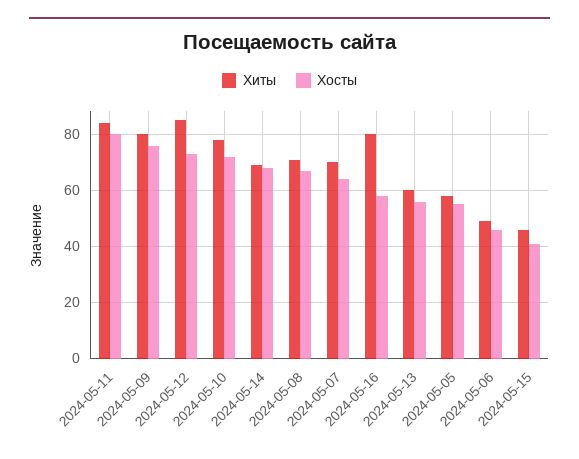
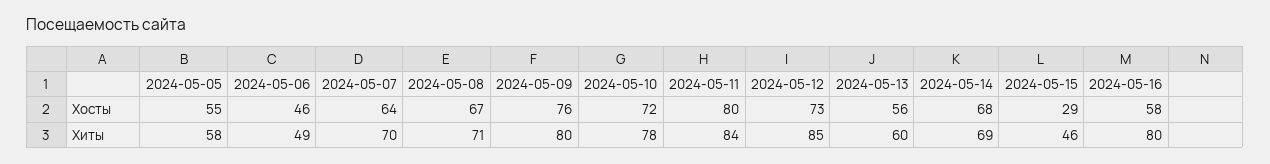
  {
    "Хиты": {
      "2024-05-11": 84,
      "2024-05-09": 80,
      "2024-05-12": 85,
      "2024-05-10": 78,
      "2024-05-14": 69,
      "2024-05-08": 71,
      "2024-05-07": 70,
      "2024-05-16": 80,
      "2024-05-13": 60,
      "2024-05-05": 58,
      "2024-05-06": 49,
      "2024-05-15": 46
    },
    "Хосты": {
      "2024-05-11": 80,
      "2024-05-09": 76,
      "2024-05-12": 73,
      "2024-05-10": 72,
      "2024-05-14": 68,
      "2024-05-08": 67,
      "2024-05-07": 64,
      "2024-05-16": 58,
      "2024-05-13": 56,
      "2024-05-05": 55,
      "2024-05-06": 46,
-     "2024-05-15": 40
+     "2024-05-15": 29
    }
  }

